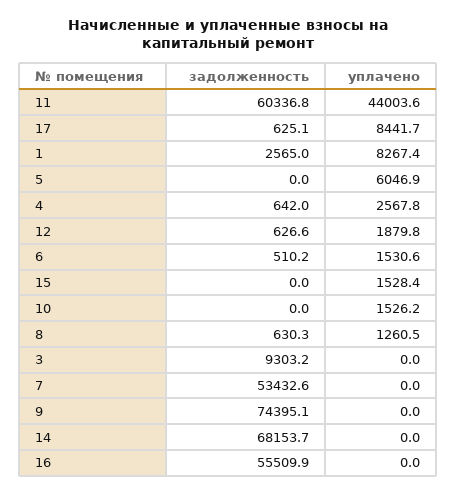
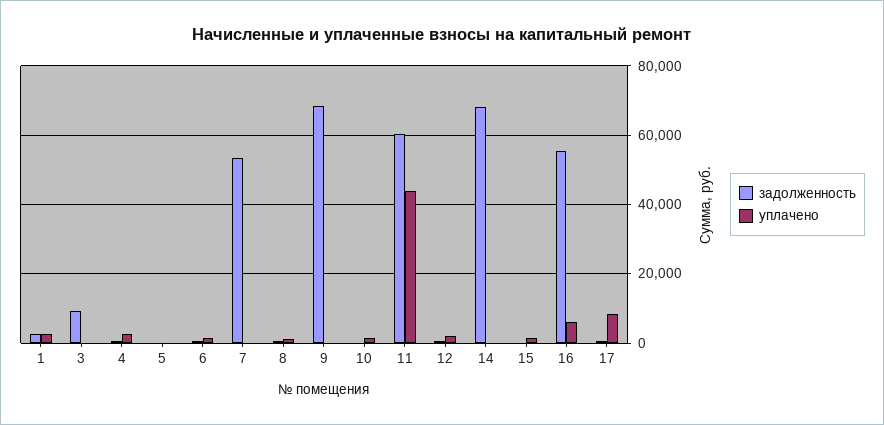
  {
    "задолженность": {
      "11": 60336.8,
      "17": 625.1,
      "1": 2565,
      "5": 0,
      "4": 642,
      "12": 626.6,
      "6": 510.2,
      "15": 0,
      "10": 0,
      "8": 630.3,
      "3": 9303.2,
      "7": 53432.6,
-     "9": 74395.1,
+     "9": 68000,
      "14": 68153.7,
      "16": 55509.9
    },
    "уплачено": {
      "11": 44003.6,
      "17": 8441.7,
-     "1": 8267.4,
+     "1": 2000,
-     "5": 6046.9,
+     "5": 0,
      "4": 2567.8,
      "12": 1879.8,
      "6": 1530.6,
      "15": 1528.4,
      "10": 1526.2,
      "8": 1260.5,
      "3": 0,
      "7": 0,
      "9": 0,
      "14": 0,
-     "16": 0
+     "16": 6000
    }
  }

